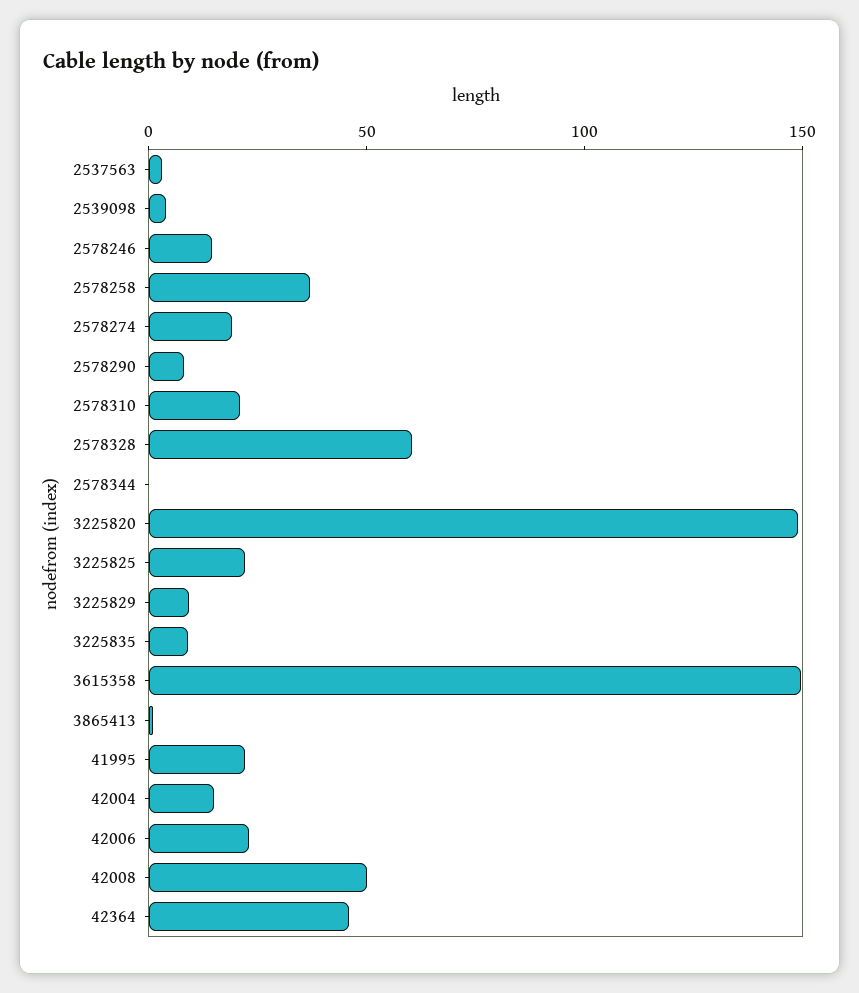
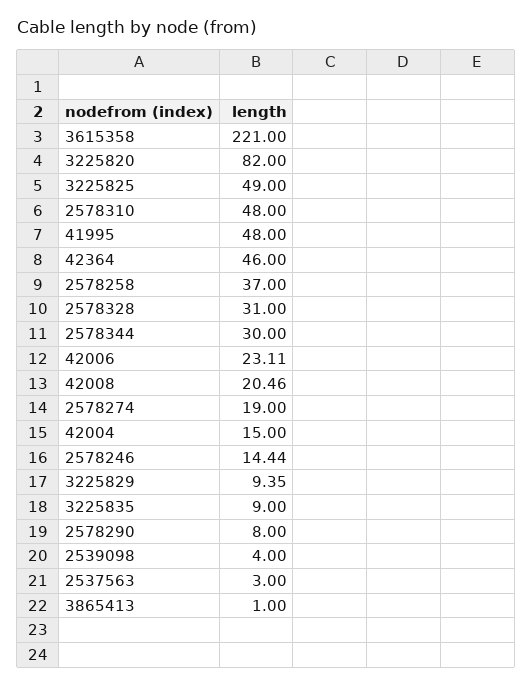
  {
    "2537563": 3,
    "2539098": 4,
    "2578246": 14.44,
    "2578258": 37,
    "2578274": 19,
    "2578290": 8,
-   "2578310": 20,
+   "2578310": 48,
-   "2578328": 60,
+   "2578328": 31,
-   "2578344": 0,
+   "2578344": 30,
-   "3225820": 150,
+   "3225820": 82,
-   "3225825": 20,
+   "3225825": 49,
    "3225829": 9.35,
    "3225835": 9,
-   "3615358": 150,
+   "3615358": 221,
    "3865413": 1,
-   "41995": 20,
+   "41995": 48,
    "42004": 15,
    "42006": 23.11,
-   "42008": 50,
+   "42008": 20.46,
    "42364": 46
  }

